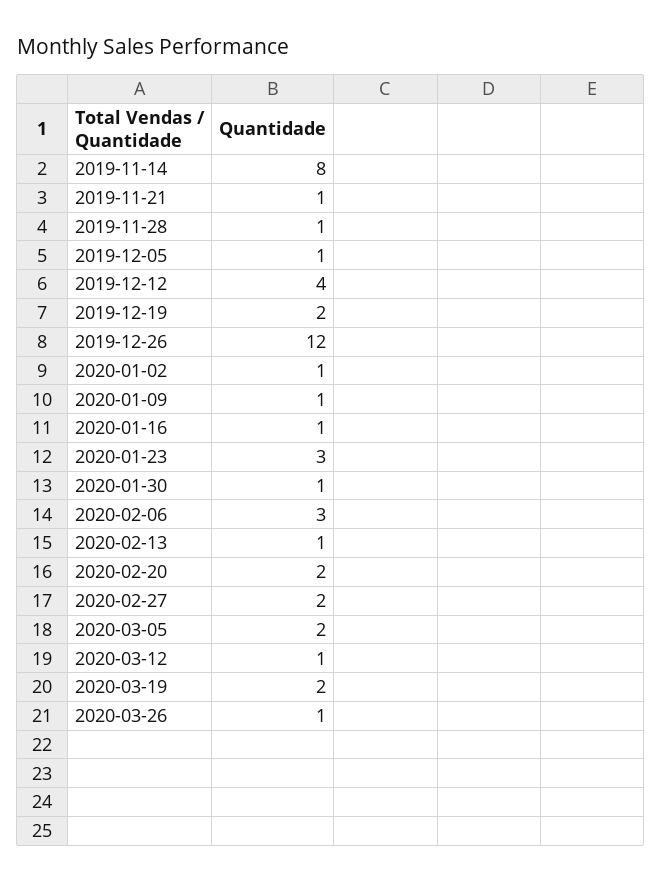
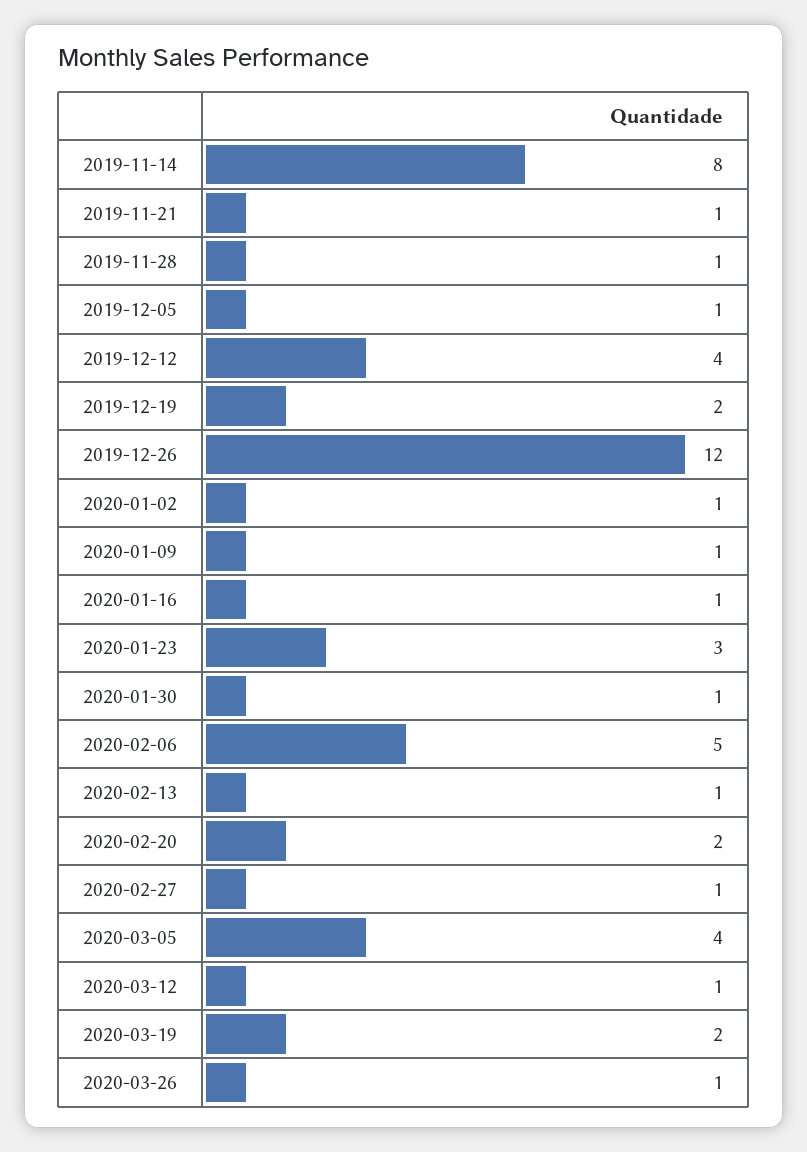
  {
    "2019-11-14": 8,
    "2019-11-21": 1,
    "2019-11-28": 1,
    "2019-12-05": 1,
    "2019-12-12": 4,
    "2019-12-19": 2,
    "2019-12-26": 12,
    "2020-01-02": 1,
    "2020-01-09": 1,
    "2020-01-16": 1,
    "2020-01-23": 3,
    "2020-01-30": 1,
-   "2020-02-06": 3,
+   "2020-02-06": 5,
    "2020-02-13": 1,
    "2020-02-20": 2,
-   "2020-02-27": 2,
+   "2020-02-27": 1,
-   "2020-03-05": 2,
+   "2020-03-05": 4,
    "2020-03-12": 1,
    "2020-03-19": 2,
    "2020-03-26": 1
  }

